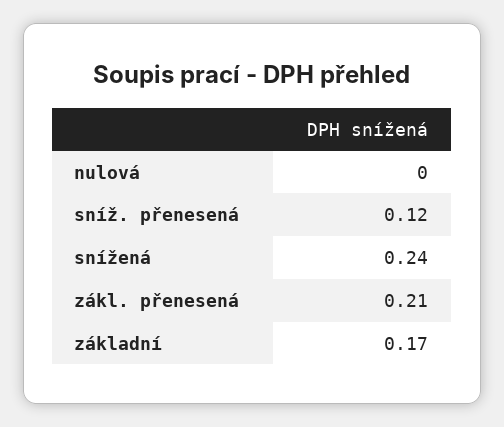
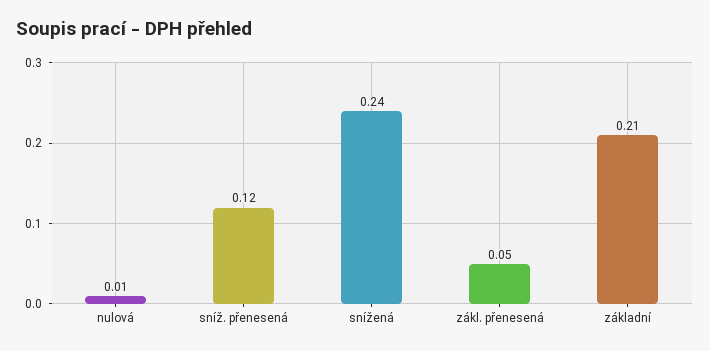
  {
-   "nulová": 0,
+   "nulová": 0.01,
    "sníž. přenesená": 0.12,
    "snížená": 0.24,
-   "zákl. přenesená": 0.21,
+   "zákl. přenesená": 0.05,
-   "základní": 0.17
+   "základní": 0.21
  }

